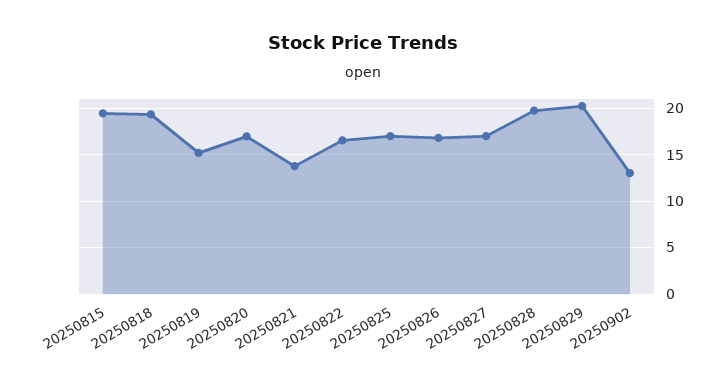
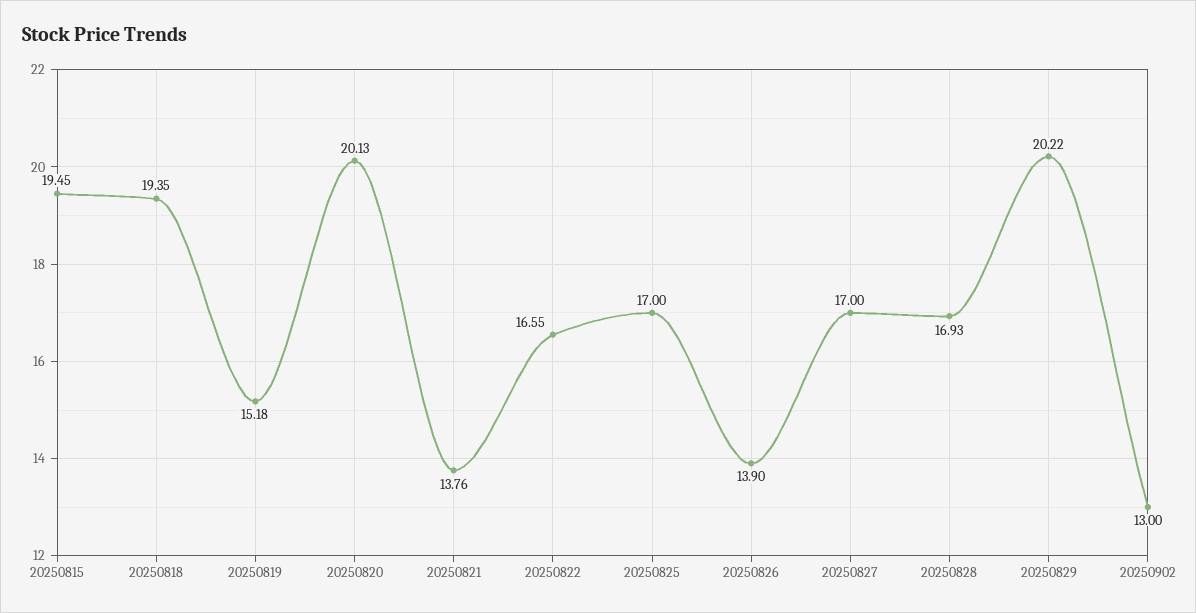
  {
    "20250815": 19.45,
    "20250818": 19.35,
    "20250819": 15.18,
-   "20250820": 17,
+   "20250820": 20.13,
    "20250821": 13.76,
    "20250822": 16.55,
    "20250825": 17,
-   "20250826": 17,
+   "20250826": 13.9,
    "20250827": 17,
-   "20250828": 20,
+   "20250828": 16.93,
    "20250829": 20.22,
    "20250902": 13
  }

